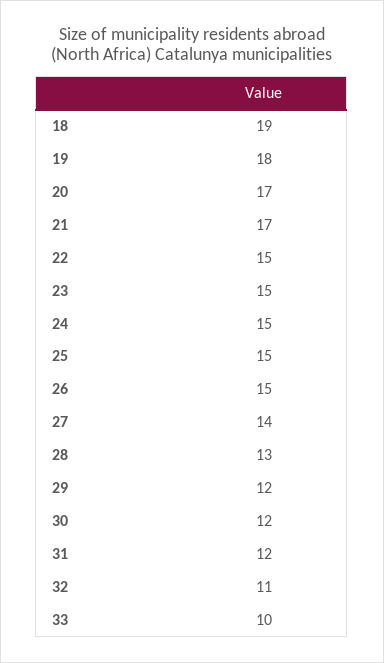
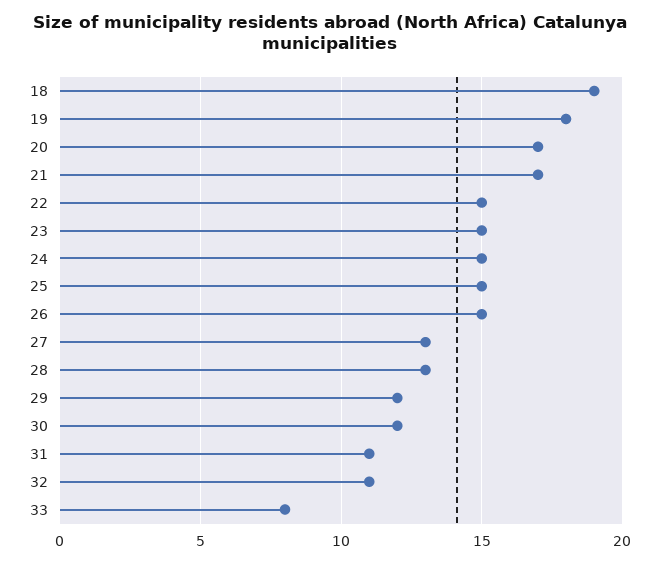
  {
    "18": 19,
    "19": 18,
    "20": 17,
    "21": 17,
    "22": 15,
    "23": 15,
    "24": 15,
    "25": 15,
    "26": 15,
-   "27": 14,
+   "27": 13,
    "28": 13,
    "29": 12,
    "30": 12,
-   "31": 12,
+   "31": 11,
    "32": 11,
-   "33": 10
+   "33": 8
  }

